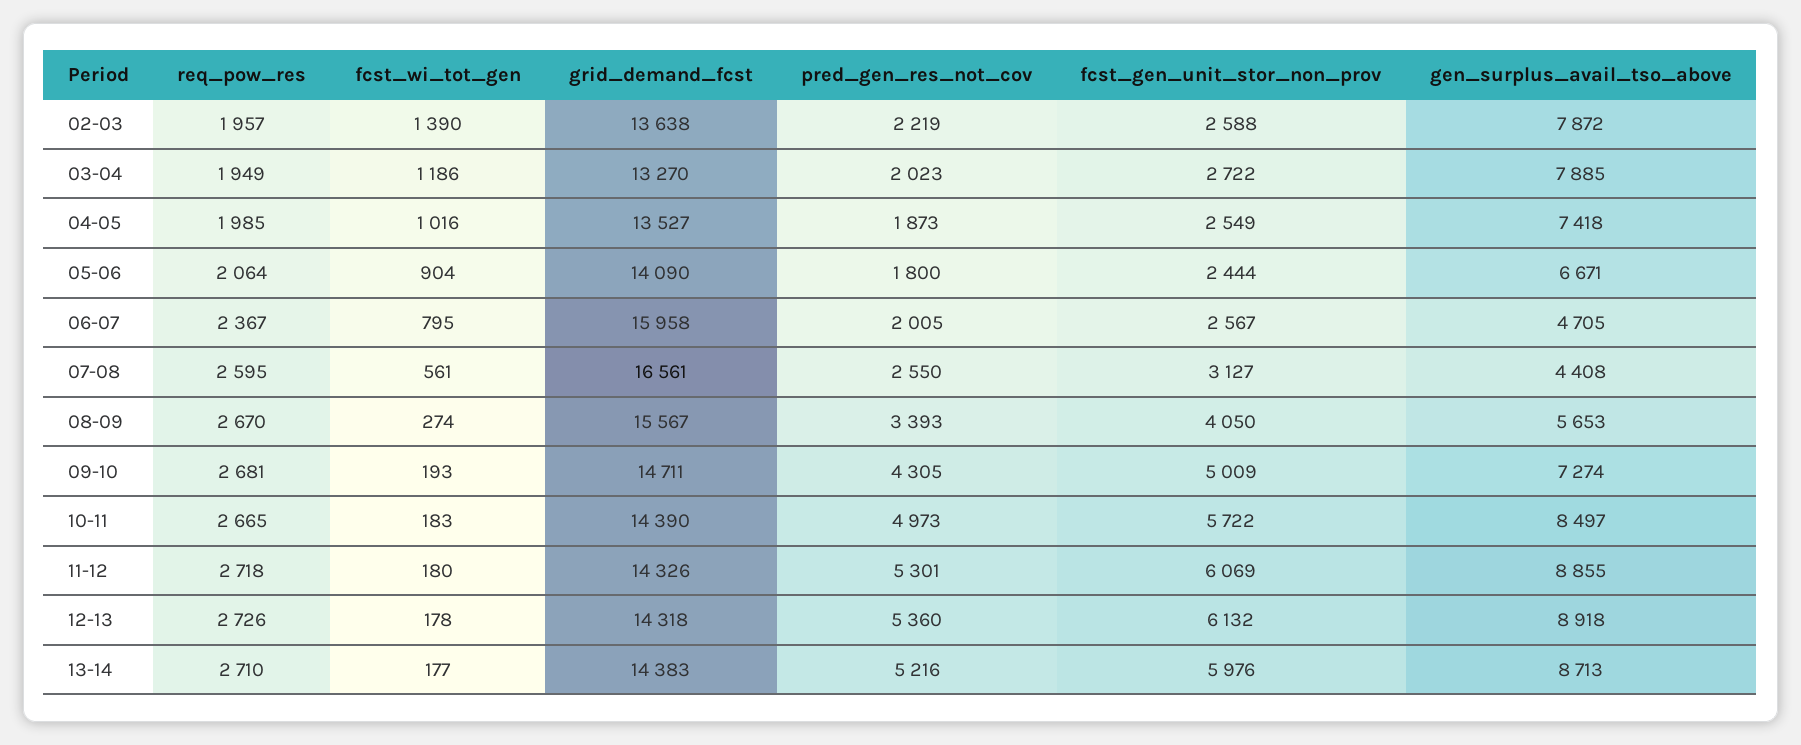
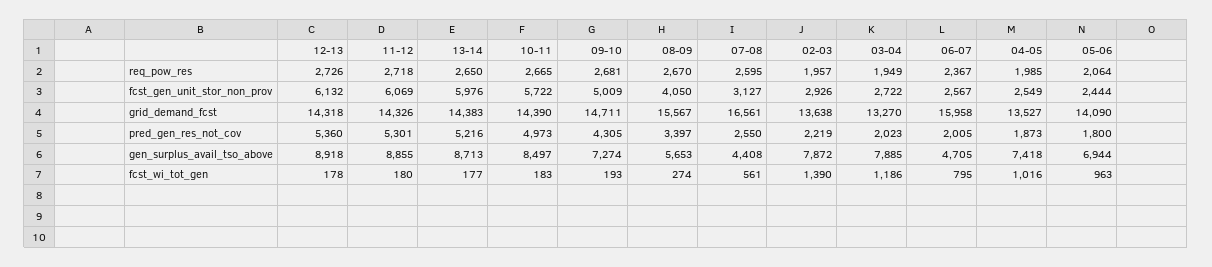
  {
    "req_pow_res": {
      "02-03": 1957,
      "03-04": 1949,
      "04-05": 1985,
      "05-06": 2064,
      "06-07": 2367,
      "07-08": 2595,
      "08-09": 2670,
      "09-10": 2681,
      "10-11": 2665,
      "11-12": 2718,
      "12-13": 2726,
-     "13-14": 2710
+     "13-14": 2650
    },
    "fcst_wi_tot_gen": {
      "02-03": 1390,
      "03-04": 1186,
      "04-05": 1016,
-     "05-06": 904,
+     "05-06": 963,
      "06-07": 795,
      "07-08": 561,
      "08-09": 274,
      "09-10": 193,
      "10-11": 183,
      "11-12": 180,
      "12-13": 178,
      "13-14": 177
    },
    "grid_demand_fcst": {
      "02-03": 13638,
      "03-04": 13270,
      "04-05": 13527,
      "05-06": 14090,
      "06-07": 15958,
      "07-08": 16561,
      "08-09": 15567,
      "09-10": 14711,
      "10-11": 14390,
      "11-12": 14326,
      "12-13": 14318,
      "13-14": 14383
    },
    "pred_gen_res_not_cov": {
      "02-03": 2219,
      "03-04": 2023,
      "04-05": 1873,
      "05-06": 1800,
      "06-07": 2005,
      "07-08": 2550,
-     "08-09": 3393,
+     "08-09": 3397,
      "09-10": 4305,
      "10-11": 4973,
      "11-12": 5301,
      "12-13": 5360,
      "13-14": 5216
    },
    "fcst_gen_unit_stor_non_prov": {
-     "02-03": 2588,
+     "02-03": 2926,
      "03-04": 2722,
      "04-05": 2549,
      "05-06": 2444,
      "06-07": 2567,
      "07-08": 3127,
      "08-09": 4050,
      "09-10": 5009,
      "10-11": 5722,
      "11-12": 6069,
      "12-13": 6132,
      "13-14": 5976
    },
    "gen_surplus_avail_tso_above": {
      "02-03": 7872,
      "03-04": 7885,
      "04-05": 7418,
-     "05-06": 6671,
+     "05-06": 6944,
      "06-07": 4705,
      "07-08": 4408,
      "08-09": 5653,
      "09-10": 7274,
      "10-11": 8497,
      "11-12": 8855,
      "12-13": 8918,
      "13-14": 8713
    }
  }

